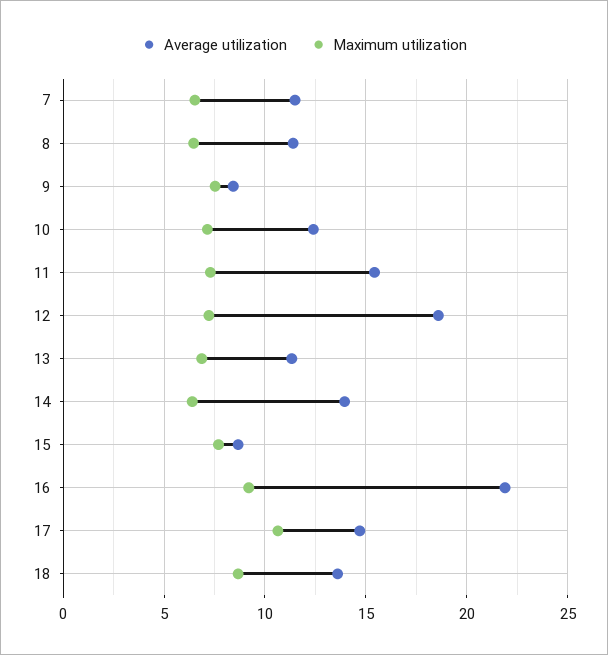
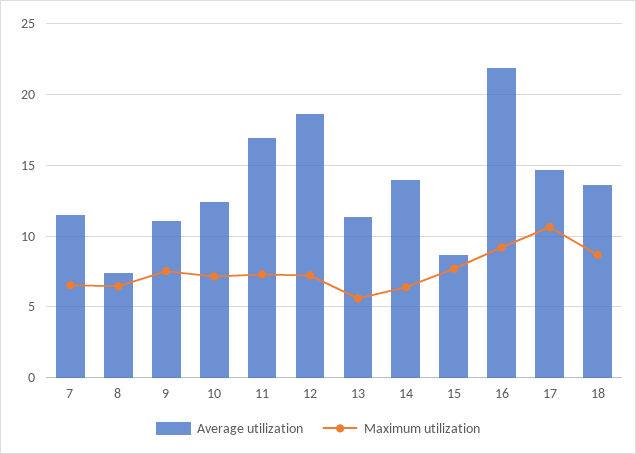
  {
    "Average utilization": {
      "7": 11.5,
-     "8": 11.5,
+     "8": 7.5,
-     "9": 8.5,
+     "9": 11,
      "10": 12.5,
-     "11": 15.5,
+     "11": 17,
      "12": 18.5,
      "13": 11.5,
      "14": 14,
      "15": 8.5,
      "16": 22,
      "17": 14.5,
      "18": 13.5
    },
    "Maximum utilization": {
      "7": 6.5,
      "8": 6.5,
      "9": 7.5,
      "10": 7,
      "11": 7.5,
      "12": 7,
-     "13": 7,
+     "13": 5.5,
      "14": 6.5,
      "15": 7.5,
      "16": 9,
      "17": 10.5,
      "18": 8.5
    }
  }

